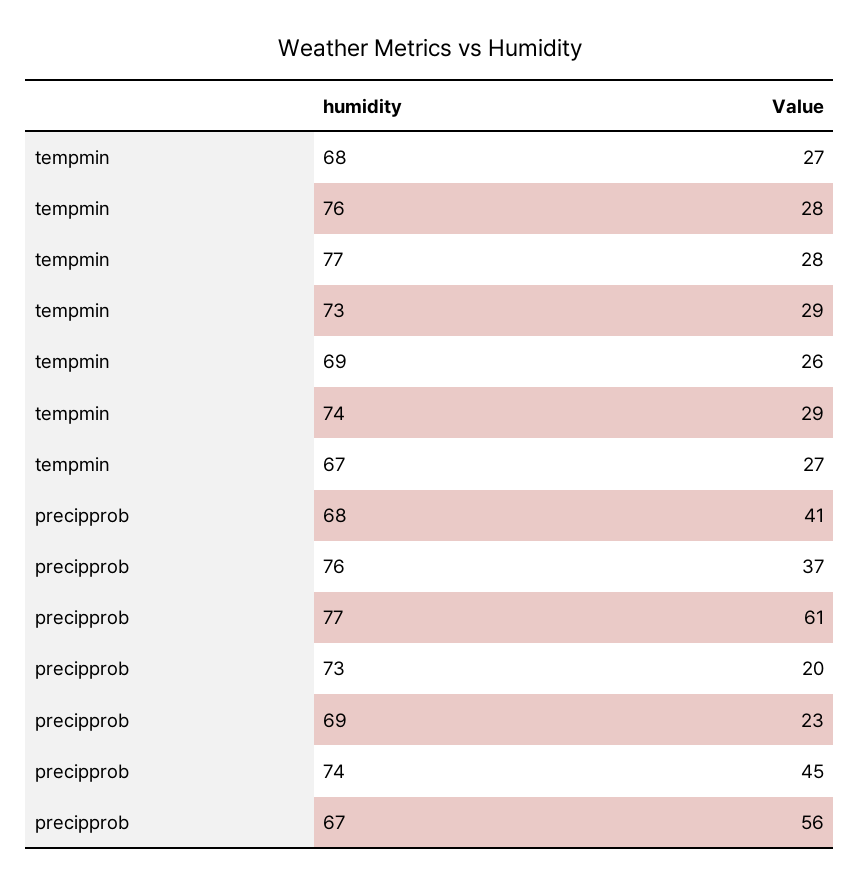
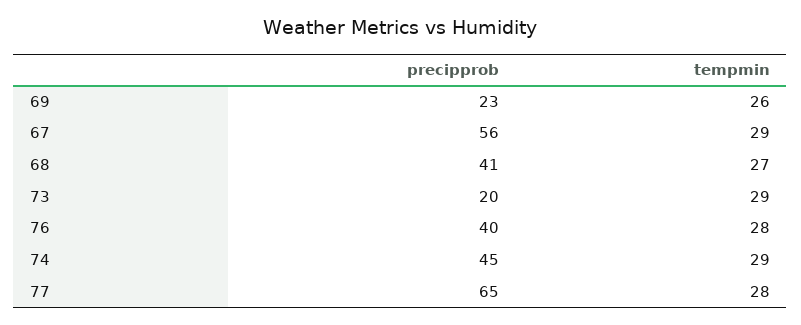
  {
    "tempmin": {
      "68": 27,
      "76": 28,
      "77": 28,
      "73": 29,
      "69": 26,
      "74": 29,
-     "67": 27
+     "67": 29
    },
    "precipprob": {
      "68": 41,
-     "76": 37,
+     "76": 40,
-     "77": 61,
+     "77": 65,
      "73": 20,
      "69": 23,
      "74": 45,
      "67": 56
    }
  }

